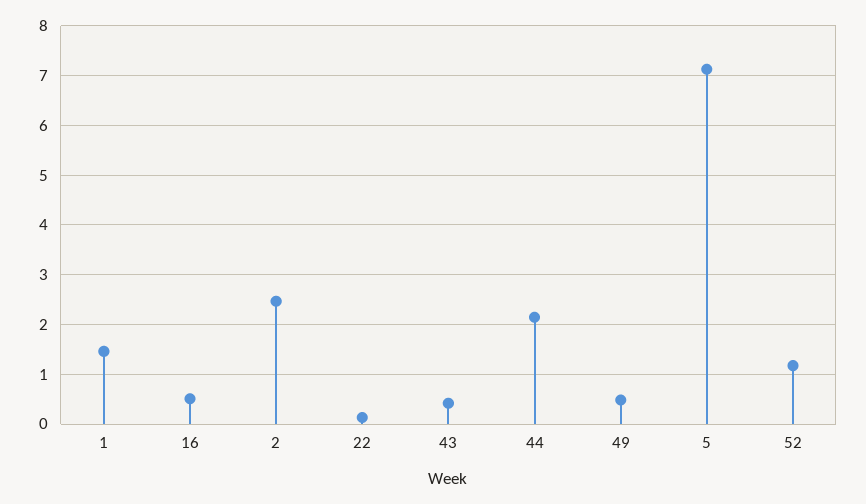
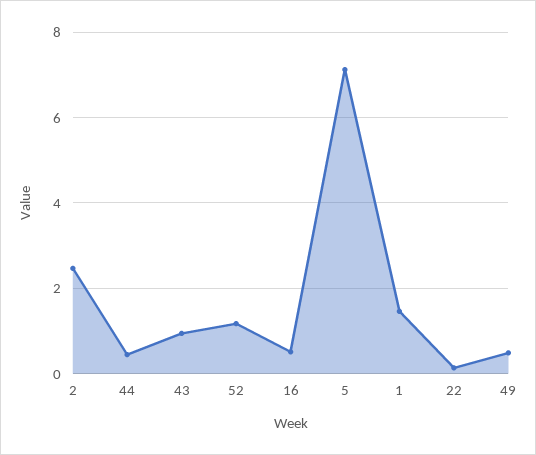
  {
    "1": 1.4,
    "16": 0.6,
    "2": 2.4,
    "22": 0.2,
-   "43": 0.4,
+   "43": 1,
-   "44": 2.2,
+   "44": 0.4,
    "49": 0.4,
    "5": 7.2,
    "52": 1.2
  }

